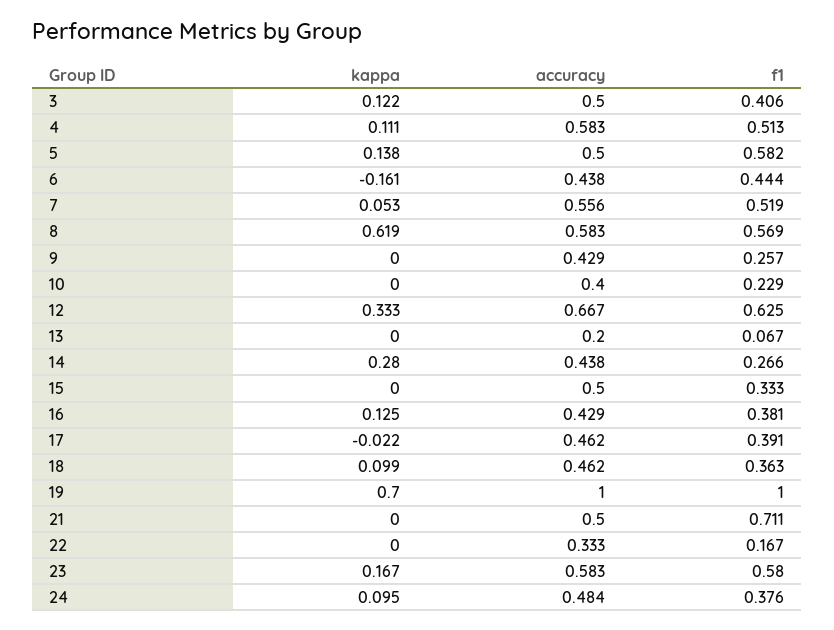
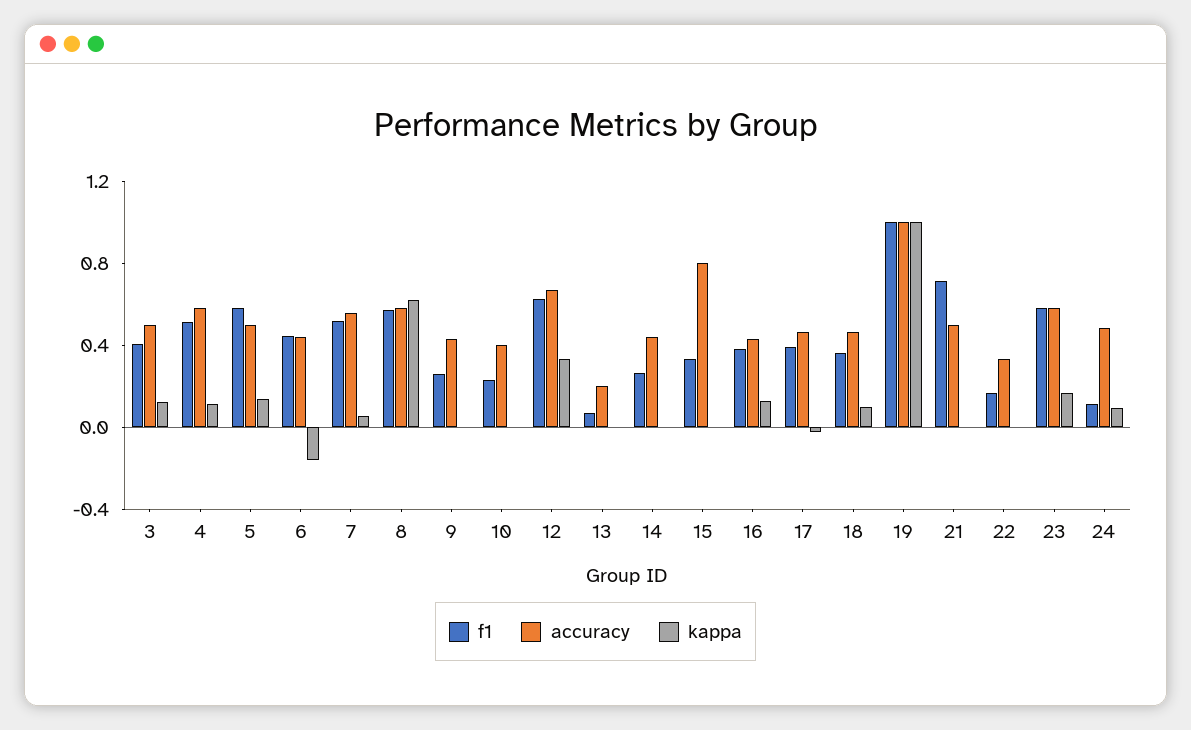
  {
    "kappa": {
      "3": 0.122,
      "4": 0.111,
      "5": 0.138,
      "6": -0.161,
      "7": 0.053,
      "8": 0.619,
      "9": 0,
      "10": 0,
      "12": 0.333,
      "13": 0,
-     "14": 0.28,
+     "14": 0,
      "15": 0,
      "16": 0.125,
      "17": -0.022,
      "18": 0.099,
-     "19": 0.7,
+     "19": 1,
      "21": 0,
      "22": 0,
      "23": 0.167,
      "24": 0.095
    },
    "accuracy": {
      "3": 0.5,
      "4": 0.583,
      "5": 0.5,
      "6": 0.438,
      "7": 0.556,
      "8": 0.583,
      "9": 0.429,
      "10": 0.4,
      "12": 0.667,
      "13": 0.2,
      "14": 0.438,
-     "15": 0.5,
+     "15": 0.8,
      "16": 0.429,
      "17": 0.462,
      "18": 0.462,
      "19": 1,
      "21": 0.5,
      "22": 0.333,
      "23": 0.583,
      "24": 0.484
    },
    "f1": {
      "3": 0.406,
      "4": 0.513,
      "5": 0.582,
      "6": 0.444,
      "7": 0.519,
      "8": 0.569,
      "9": 0.257,
      "10": 0.229,
      "12": 0.625,
      "13": 0.067,
      "14": 0.266,
      "15": 0.333,
      "16": 0.381,
      "17": 0.391,
      "18": 0.363,
      "19": 1,
      "21": 0.711,
      "22": 0.167,
      "23": 0.58,
-     "24": 0.376
+     "24": 0.1
    }
  }

